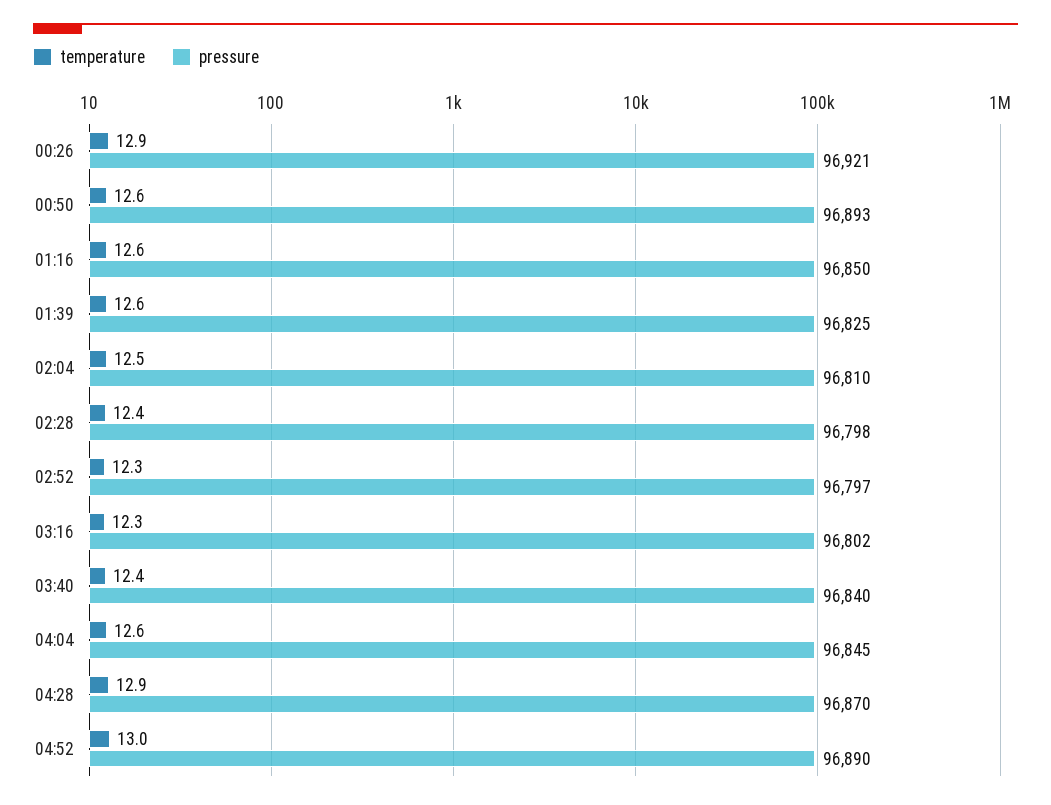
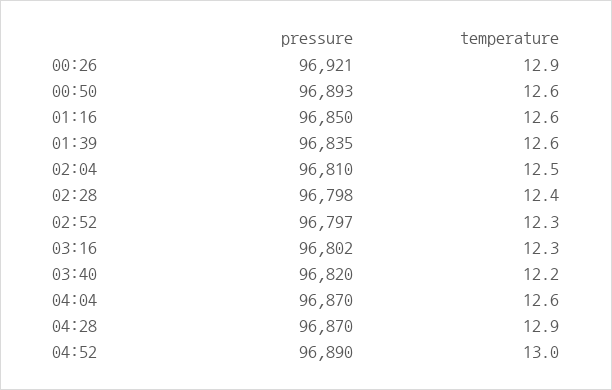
  {
    "temperature": {
      "00:26": 12.9,
      "00:50": 12.6,
      "01:16": 12.6,
      "01:39": 12.6,
      "02:04": 12.5,
      "02:28": 12.4,
      "02:52": 12.3,
      "03:16": 12.3,
-     "03:40": 12.4,
+     "03:40": 12.2,
      "04:04": 12.6,
      "04:28": 12.9,
      "04:52": 13
    },
    "pressure": {
      "00:26": 96921,
      "00:50": 96893,
      "01:16": 96850,
-     "01:39": 96825,
+     "01:39": 96835,
      "02:04": 96810,
      "02:28": 96798,
      "02:52": 96797,
      "03:16": 96802,
-     "03:40": 96840,
+     "03:40": 96820,
-     "04:04": 96845,
+     "04:04": 96870,
      "04:28": 96870,
      "04:52": 96890
    }
  }

